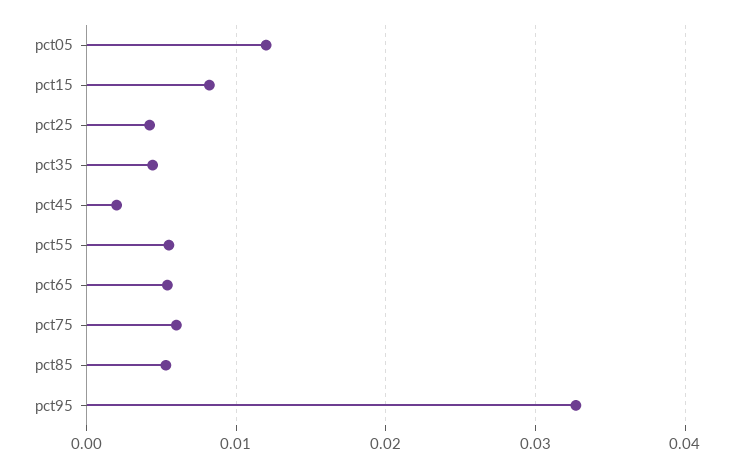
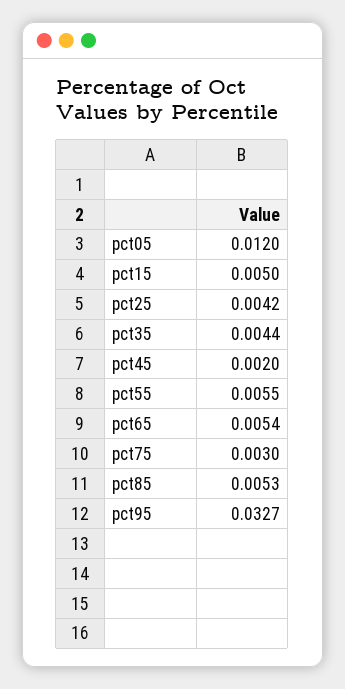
  {
    "pct05": 0.012,
-   "pct15": 0.008,
+   "pct15": 0.005,
    "pct25": 0.0042,
    "pct35": 0.0044,
    "pct45": 0.002,
    "pct55": 0.0055,
    "pct65": 0.0054,
-   "pct75": 0.006,
+   "pct75": 0.003,
    "pct85": 0.0053,
    "pct95": 0.0327
  }

